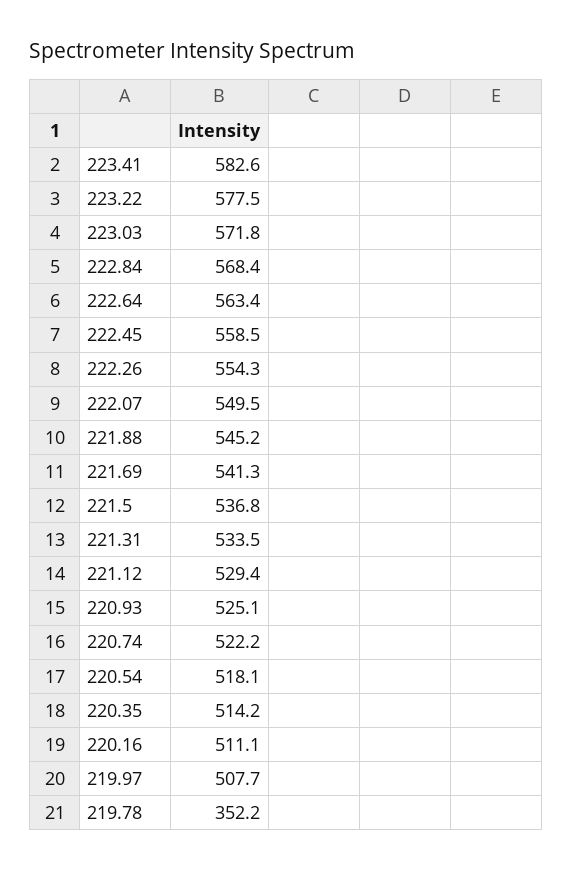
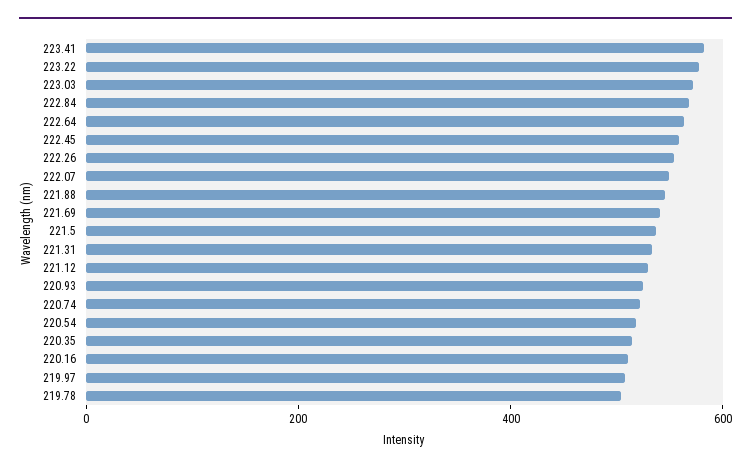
  {
    "223.41": 582.6,
    "223.22": 577.5,
    "223.03": 571.8,
    "222.84": 568.4,
    "222.64": 563.4,
    "222.45": 558.5,
    "222.26": 554.3,
    "222.07": 549.5,
    "221.88": 545.2,
    "221.69": 541.3,
    "221.5": 536.8,
    "221.31": 533.5,
    "221.12": 529.4,
    "220.93": 525.1,
    "220.74": 522.2,
    "220.54": 518.1,
    "220.35": 514.2,
    "220.16": 511.1,
    "219.97": 507.7,
-   "219.78": 352.2
+   "219.78": 500
  }

